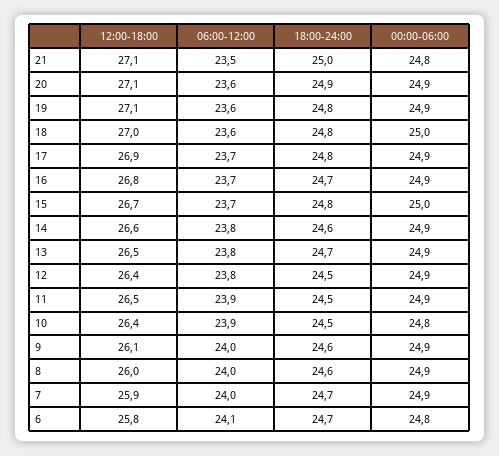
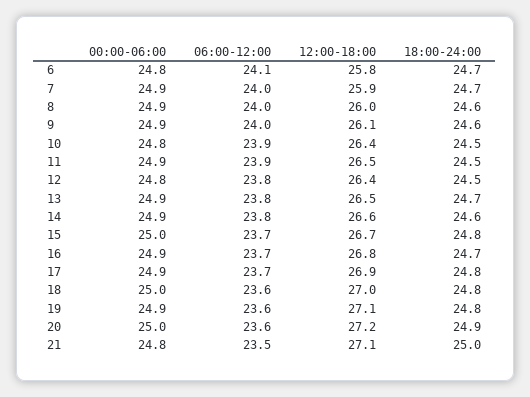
  {
    "12:00-18:00": {
      "21": 27.1,
-     "20": 27.1,
+     "20": 27.2,
      "19": 27.1,
      "18": 27,
      "17": 26.9,
      "16": 26.8,
      "15": 26.7,
      "14": 26.6,
      "13": 26.5,
      "12": 26.4,
      "11": 26.5,
      "10": 26.4,
      "9": 26.1,
      "8": 26,
      "7": 25.9,
      "6": 25.8
    },
    "06:00-12:00": {
      "21": 23.5,
      "20": 23.6,
      "19": 23.6,
      "18": 23.6,
      "17": 23.7,
      "16": 23.7,
      "15": 23.7,
      "14": 23.8,
      "13": 23.8,
      "12": 23.8,
      "11": 23.9,
      "10": 23.9,
      "9": 24,
      "8": 24,
      "7": 24,
      "6": 24.1
    },
    "18:00-24:00": {
      "21": 25,
      "20": 24.9,
      "19": 24.8,
      "18": 24.8,
      "17": 24.8,
      "16": 24.7,
      "15": 24.8,
      "14": 24.6,
      "13": 24.7,
      "12": 24.5,
      "11": 24.5,
      "10": 24.5,
      "9": 24.6,
      "8": 24.6,
      "7": 24.7,
      "6": 24.7
    },
    "00:00-06:00": {
      "21": 24.8,
-     "20": 24.9,
+     "20": 25,
      "19": 24.9,
      "18": 25,
      "17": 24.9,
      "16": 24.9,
      "15": 25,
      "14": 24.9,
      "13": 24.9,
-     "12": 24.9,
+     "12": 24.8,
      "11": 24.9,
      "10": 24.8,
      "9": 24.9,
      "8": 24.9,
      "7": 24.9,
      "6": 24.8
    }
  }

